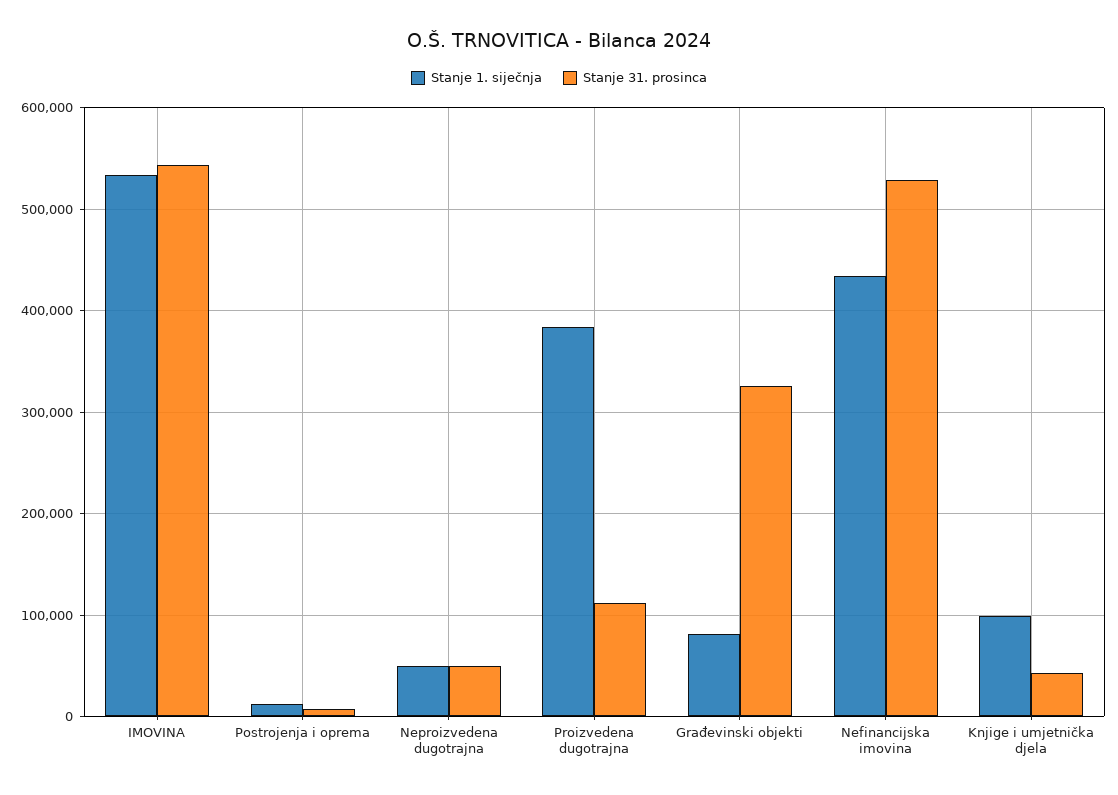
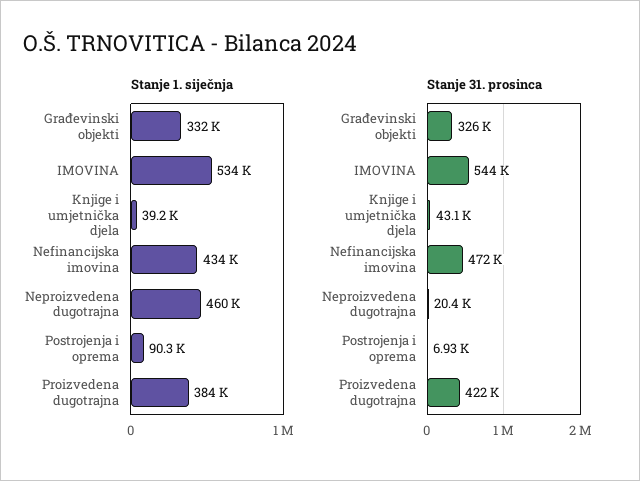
  {
    "Stanje 1. siječnja": {
      "IMOVINA": 534000,
-     "Postrojenja i oprema": 10000,
+     "Postrojenja i oprema": 90300,
-     "Neproizvedena dugotrajna": 50000,
+     "Neproizvedena dugotrajna": 460000,
      "Proizvedena dugotrajna": 384000,
-     "Građevinski objekti": 80000,
+     "Građevinski objekti": 332000,
      "Nefinancijska imovina": 434000,
-     "Knjige i umjetnička djela": 100000
+     "Knjige i umjetnička djela": 39200
    },
    "Stanje 31. prosinca": {
      "IMOVINA": 544000,
      "Postrojenja i oprema": 6930,
-     "Neproizvedena dugotrajna": 50000,
+     "Neproizvedena dugotrajna": 20400,
-     "Proizvedena dugotrajna": 110000,
+     "Proizvedena dugotrajna": 422000,
      "Građevinski objekti": 326000,
-     "Nefinancijska imovina": 530000,
+     "Nefinancijska imovina": 472000,
      "Knjige i umjetnička djela": 43100
    }
  }

